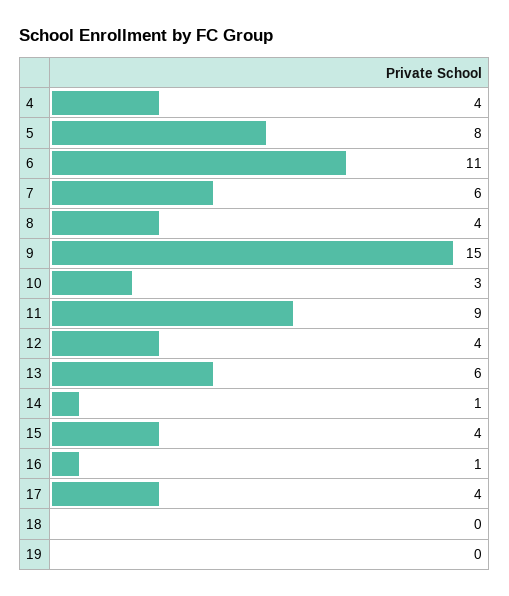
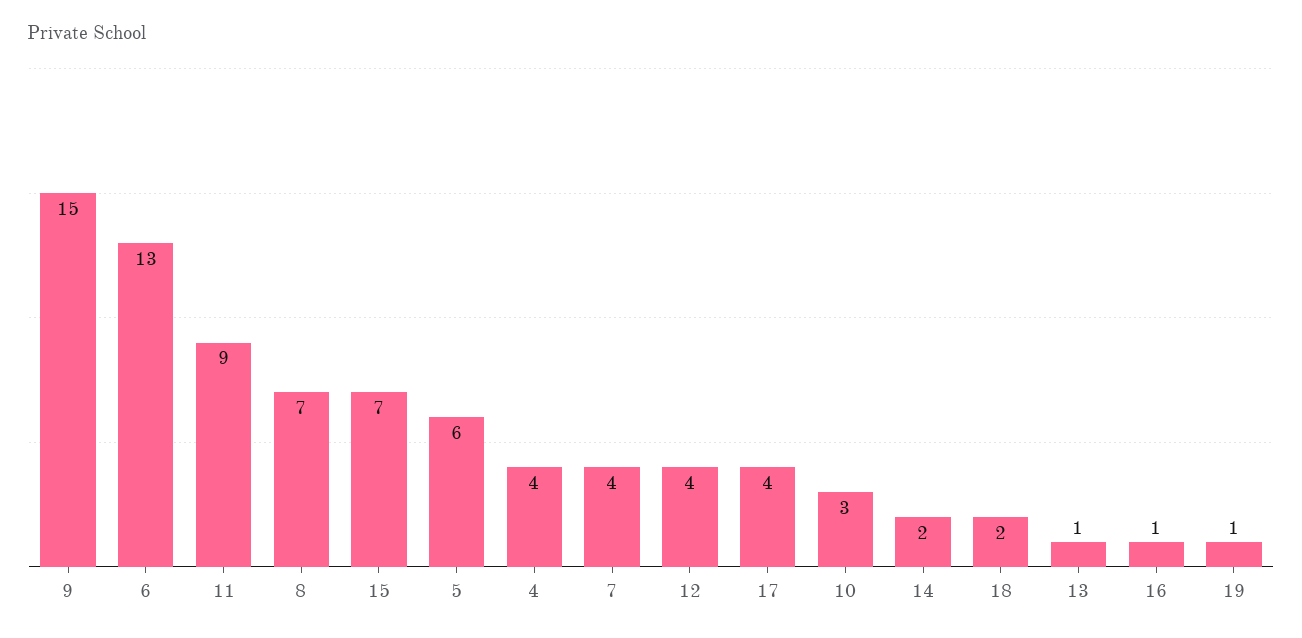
  {
    "4": 4,
-   "5": 8,
+   "5": 6,
-   "6": 11,
+   "6": 13,
-   "7": 6,
+   "7": 4,
-   "8": 4,
+   "8": 7,
    "9": 15,
    "10": 3,
    "11": 9,
    "12": 4,
-   "13": 6,
+   "13": 1,
-   "14": 1,
+   "14": 2,
-   "15": 4,
+   "15": 7,
    "16": 1,
    "17": 4,
-   "18": 0,
+   "18": 2,
-   "19": 0
+   "19": 1
  }

